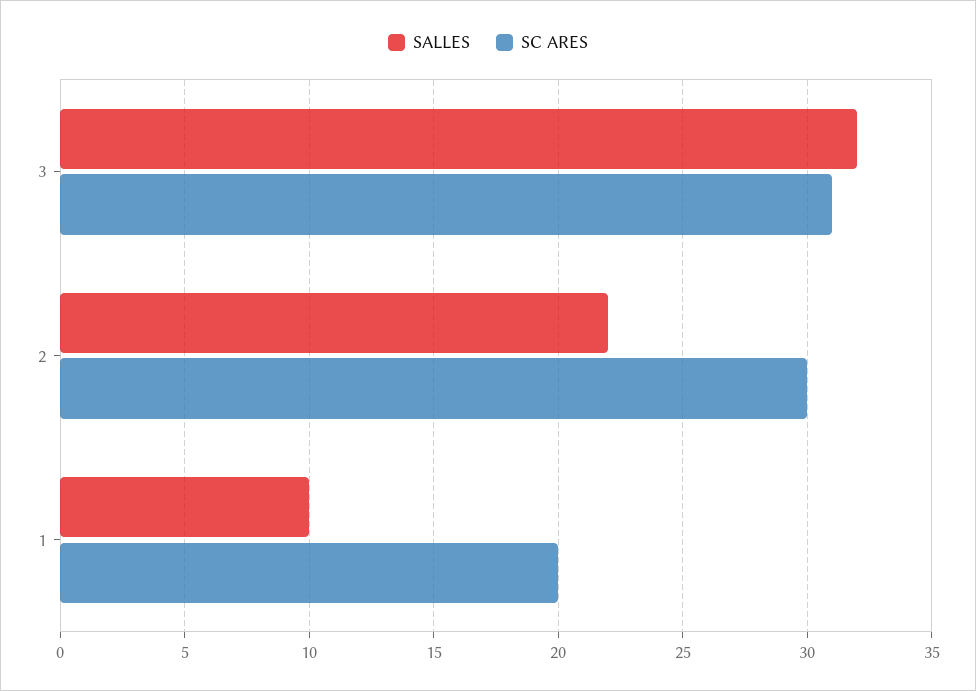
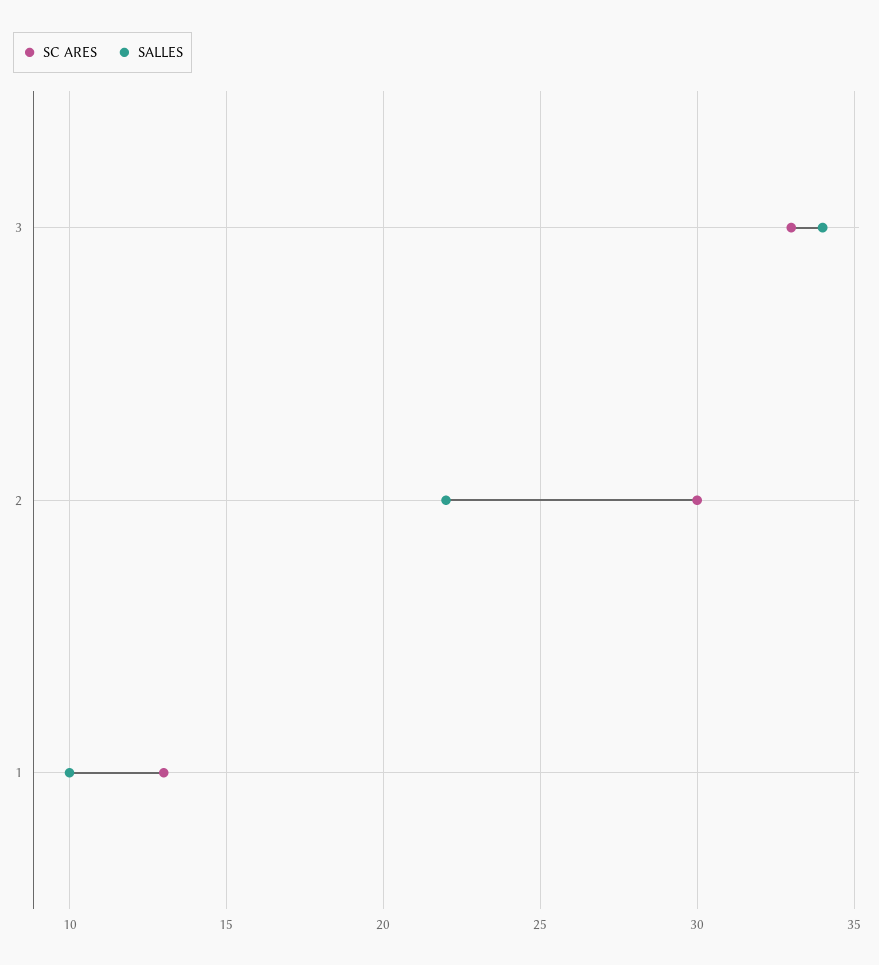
  {
    "SALLES": {
-     "3": 32,
+     "3": 34,
      "2": 22,
      "1": 10
    },
    "SC ARES": {
-     "3": 31,
+     "3": 33,
      "2": 30,
-     "1": 20
+     "1": 13
    }
  }

